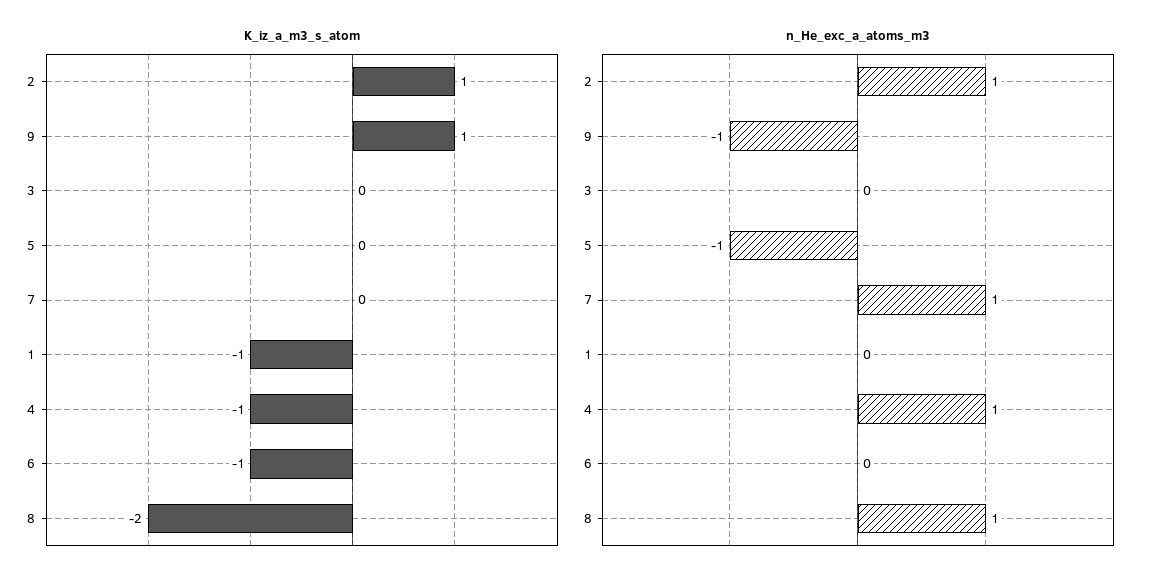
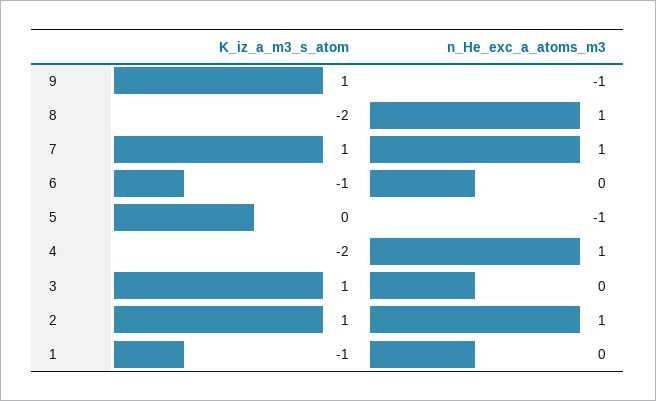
  {
    "K_iz_a_m3_s_atom": {
      "2": 1,
      "9": 1,
-     "3": 0,
+     "3": 1,
      "5": 0,
-     "7": 0,
+     "7": 1,
      "1": -1,
-     "4": -1,
+     "4": -2,
      "6": -1,
      "8": -2
    },
    "n_He_exc_a_atoms_m3": {
      "2": 1,
      "9": -1,
      "3": 0,
      "5": -1,
      "7": 1,
      "1": 0,
      "4": 1,
      "6": 0,
      "8": 1
    }
  }

